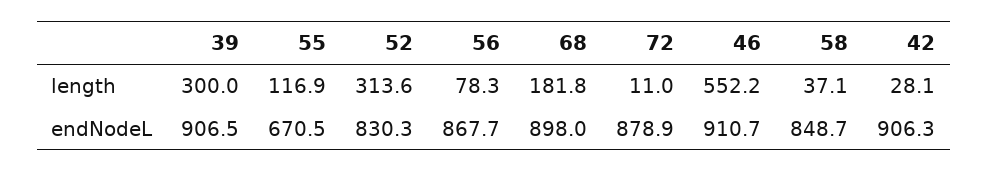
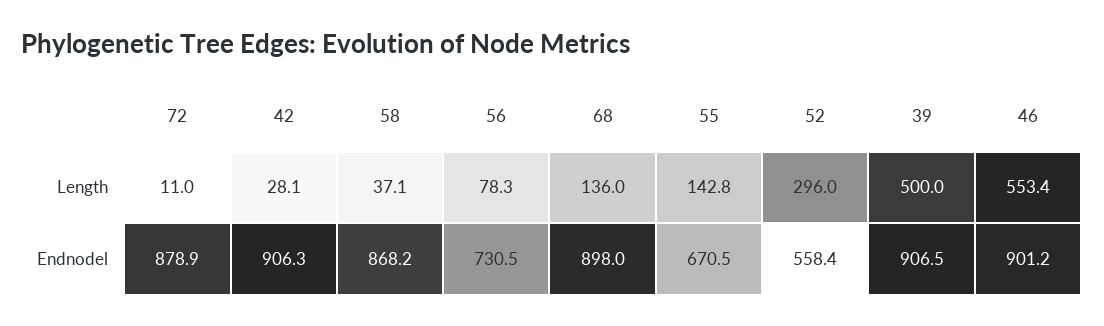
  {
    "39": {
-     "length": 300,
+     "length": 500,
      "endNodeL": 906.5
    },
    "55": {
-     "length": 116.9,
+     "length": 142.8,
      "endNodeL": 670.5
    },
    "52": {
-     "length": 313.6,
+     "length": 296,
-     "endNodeL": 830.3
+     "endNodeL": 558.4
    },
    "56": {
      "length": 78.3,
-     "endNodeL": 867.7
+     "endNodeL": 730.5
    },
    "68": {
-     "length": 181.8,
+     "length": 136,
      "endNodeL": 898
    },
    "72": {
      "length": 11,
      "endNodeL": 878.9
    },
    "46": {
-     "length": 552.2,
+     "length": 553.4,
-     "endNodeL": 910.7
+     "endNodeL": 901.2
    },
    "58": {
      "length": 37.1,
-     "endNodeL": 848.7
+     "endNodeL": 868.2
    },
    "42": {
      "length": 28.1,
      "endNodeL": 906.3
    }
  }

